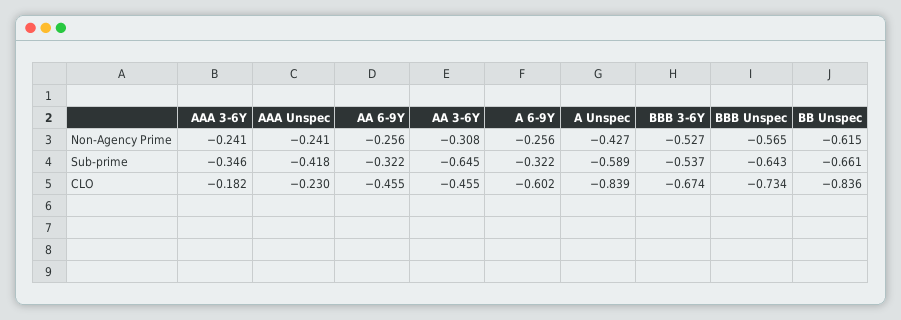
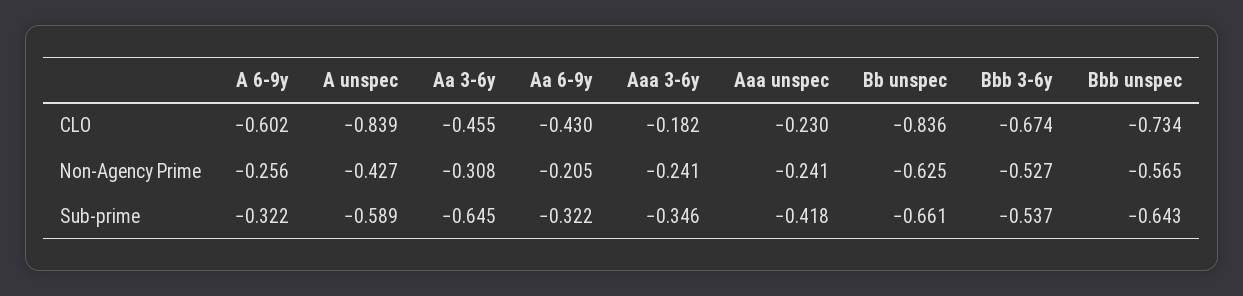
  {
    "AAA 3-6Y": {
      "Non-Agency Prime": -0.241,
      "Sub-prime": -0.346,
      "CLO": -0.182
    },
    "AAA Unspec": {
      "Non-Agency Prime": -0.241,
      "Sub-prime": -0.418,
      "CLO": -0.23
    },
    "AA 6-9Y": {
-     "Non-Agency Prime": -0.256,
+     "Non-Agency Prime": -0.205,
      "Sub-prime": -0.322,
-     "CLO": -0.455
+     "CLO": -0.43
    },
    "AA 3-6Y": {
      "Non-Agency Prime": -0.308,
      "Sub-prime": -0.645,
      "CLO": -0.455
    },
    "A 6-9Y": {
      "Non-Agency Prime": -0.256,
      "Sub-prime": -0.322,
      "CLO": -0.602
    },
    "A Unspec": {
      "Non-Agency Prime": -0.427,
      "Sub-prime": -0.589,
      "CLO": -0.839
    },
    "BBB 3-6Y": {
      "Non-Agency Prime": -0.527,
      "Sub-prime": -0.537,
      "CLO": -0.674
    },
    "BBB Unspec": {
      "Non-Agency Prime": -0.565,
      "Sub-prime": -0.643,
      "CLO": -0.734
    },
    "BB Unspec": {
-     "Non-Agency Prime": -0.615,
+     "Non-Agency Prime": -0.625,
      "Sub-prime": -0.661,
      "CLO": -0.836
    }
  }

